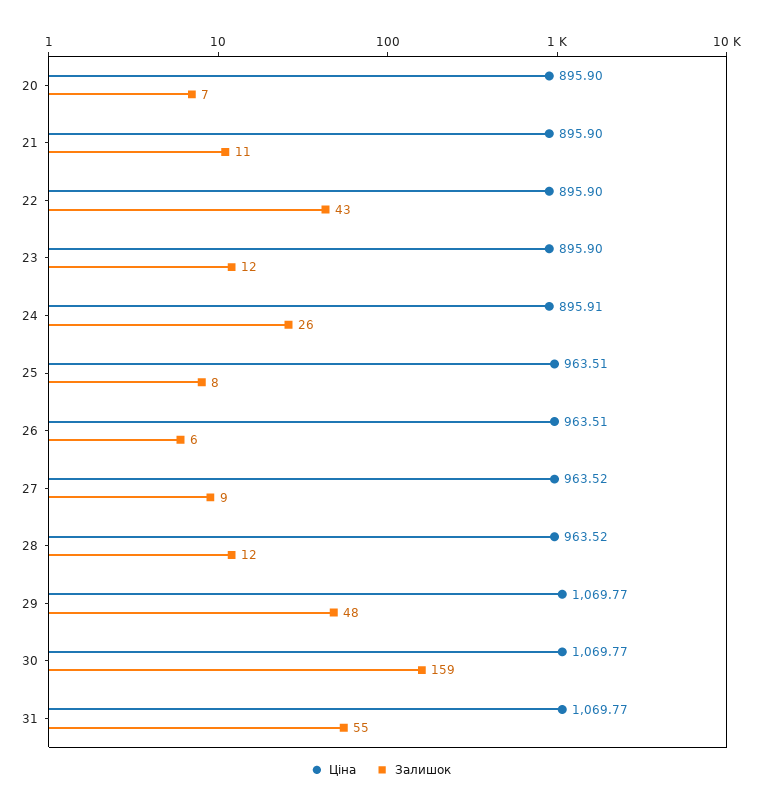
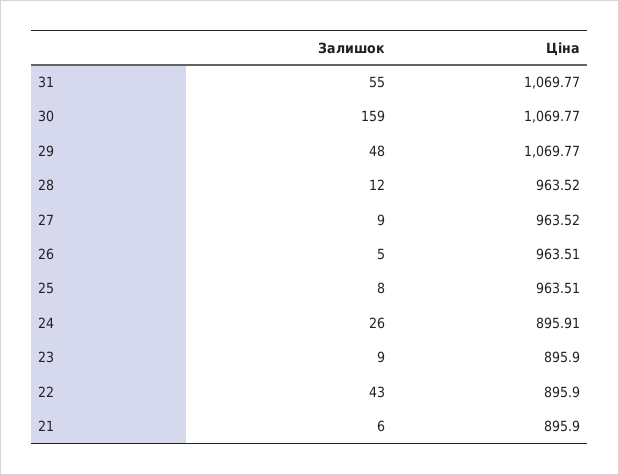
  {
    "Ціна": {
-     "20": 895.9,
      "21": 895.9,
      "22": 895.9,
      "23": 895.9,
      "24": 895.91,
      "25": 963.51,
      "26": 963.51,
      "27": 963.52,
      "28": 963.52,
      "29": 1069.77,
      "30": 1069.77,
      "31": 1069.77
    },
    "Залишок": {
-     "20": 7,
-     "21": 11,
+     "21": 6,
      "22": 43,
-     "23": 12,
+     "23": 9,
      "24": 26,
      "25": 8,
-     "26": 6,
+     "26": 5,
      "27": 9,
      "28": 12,
      "29": 48,
      "30": 159,
      "31": 55
    }
  }

